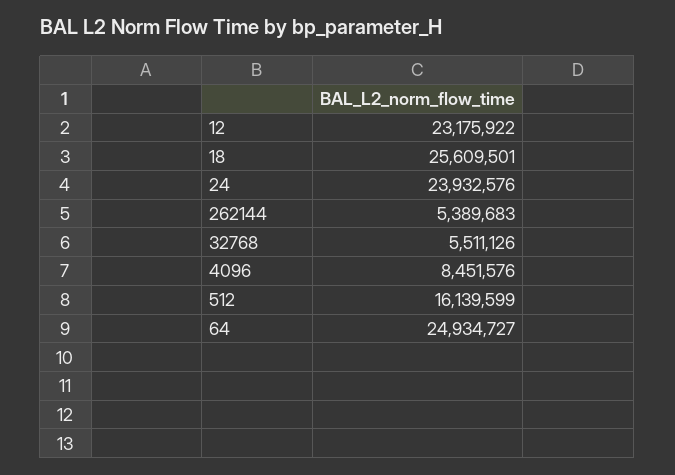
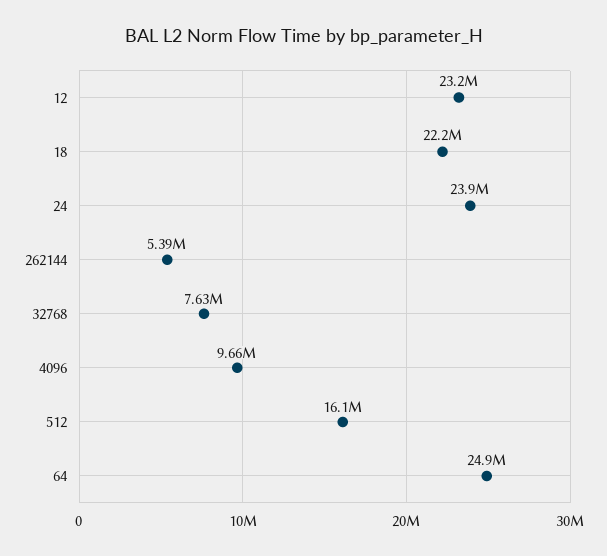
  {
    "12": 23175922,
-   "18": 25609501,
+   "18": 22200000,
    "24": 23932576,
    "262144": 5389683,
-   "32768": 5511126,
+   "32768": 7630000,
-   "4096": 8451576,
+   "4096": 9660000,
    "512": 16139599,
    "64": 24934727
  }

